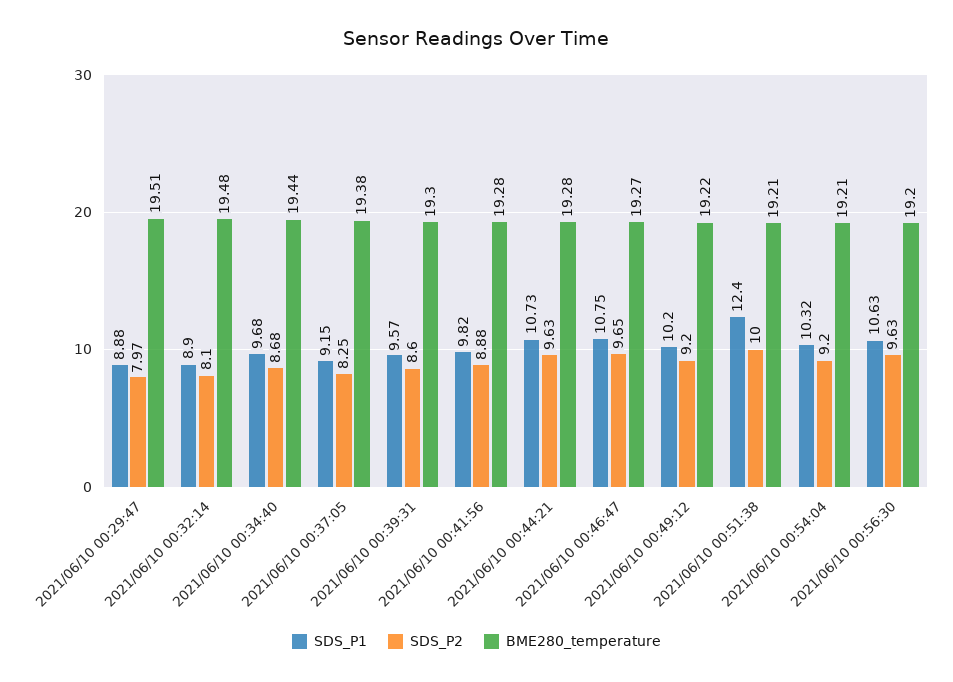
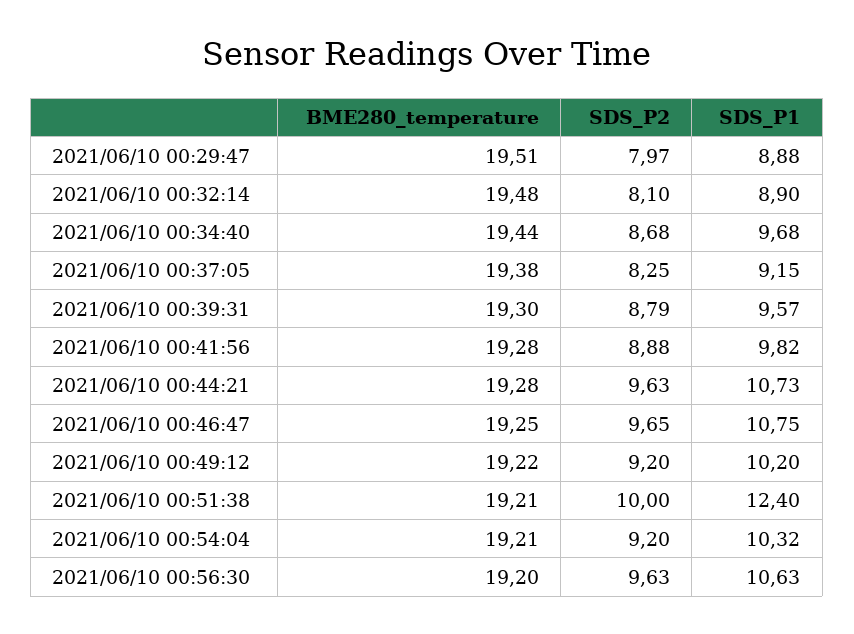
  {
    "SDS_P1": {
      "2021/06/10 00:29:47": 8.88,
      "2021/06/10 00:32:14": 8.9,
      "2021/06/10 00:34:40": 9.68,
      "2021/06/10 00:37:05": 9.15,
      "2021/06/10 00:39:31": 9.57,
      "2021/06/10 00:41:56": 9.82,
      "2021/06/10 00:44:21": 10.73,
      "2021/06/10 00:46:47": 10.75,
      "2021/06/10 00:49:12": 10.2,
      "2021/06/10 00:51:38": 12.4,
      "2021/06/10 00:54:04": 10.32,
      "2021/06/10 00:56:30": 10.63
    },
    "SDS_P2": {
      "2021/06/10 00:29:47": 7.97,
      "2021/06/10 00:32:14": 8.1,
      "2021/06/10 00:34:40": 8.68,
      "2021/06/10 00:37:05": 8.25,
-     "2021/06/10 00:39:31": 8.6,
+     "2021/06/10 00:39:31": 8.79,
      "2021/06/10 00:41:56": 8.88,
      "2021/06/10 00:44:21": 9.63,
      "2021/06/10 00:46:47": 9.65,
      "2021/06/10 00:49:12": 9.2,
      "2021/06/10 00:51:38": 10,
      "2021/06/10 00:54:04": 9.2,
      "2021/06/10 00:56:30": 9.63
    },
    "BME280_temperature": {
      "2021/06/10 00:29:47": 19.51,
      "2021/06/10 00:32:14": 19.48,
      "2021/06/10 00:34:40": 19.44,
      "2021/06/10 00:37:05": 19.38,
      "2021/06/10 00:39:31": 19.3,
      "2021/06/10 00:41:56": 19.28,
      "2021/06/10 00:44:21": 19.28,
-     "2021/06/10 00:46:47": 19.27,
+     "2021/06/10 00:46:47": 19.25,
      "2021/06/10 00:49:12": 19.22,
      "2021/06/10 00:51:38": 19.21,
      "2021/06/10 00:54:04": 19.21,
      "2021/06/10 00:56:30": 19.2
    }
  }

